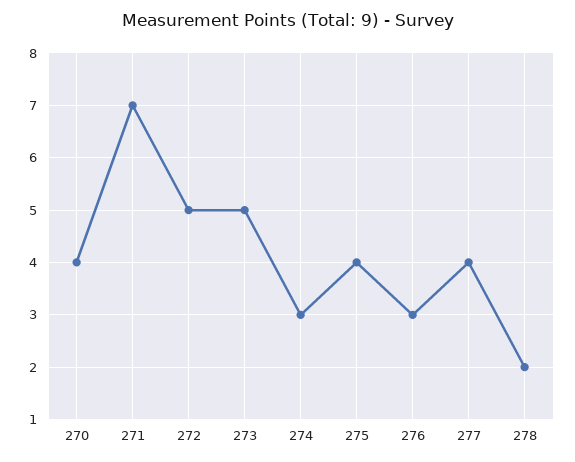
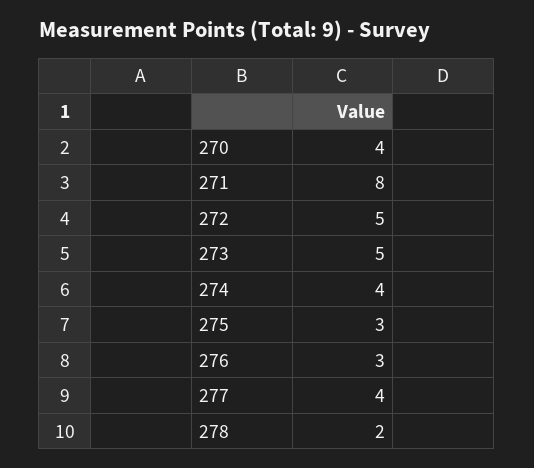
  {
    "270": 4,
-   "271": 7,
+   "271": 8,
    "272": 5,
    "273": 5,
-   "274": 3,
+   "274": 4,
-   "275": 4,
+   "275": 3,
    "276": 3,
    "277": 4,
    "278": 2
  }

